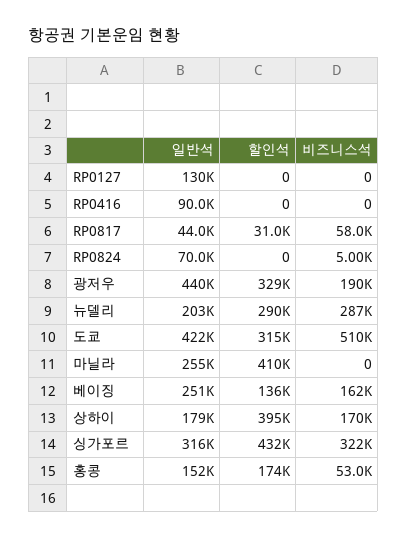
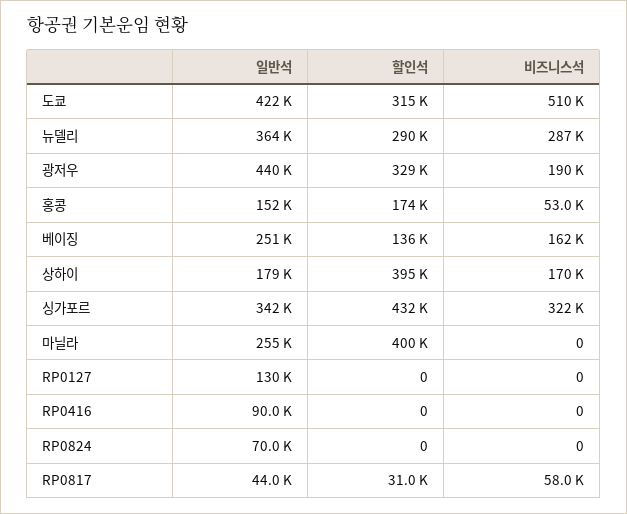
  {
    "일반석": {
      "RP0127": 130000,
      "RP0416": 90000,
      "RP0817": 44000,
      "RP0824": 70000,
      "광저우": 440000,
-     "뉴델리": 203000,
+     "뉴델리": 364000,
      "도쿄": 422000,
      "마닐라": 255000,
      "베이징": 251000,
      "상하이": 179000,
-     "싱가포르": 316000,
+     "싱가포르": 342000,
      "홍콩": 152000
    },
    "할인석": {
      "RP0127": 0,
      "RP0416": 0,
      "RP0817": 31000,
      "RP0824": 0,
      "광저우": 329000,
      "뉴델리": 290000,
      "도쿄": 315000,
-     "마닐라": 410000,
+     "마닐라": 400000,
      "베이징": 136000,
      "상하이": 395000,
      "싱가포르": 432000,
      "홍콩": 174000
    },
    "비즈니스석": {
      "RP0127": 0,
      "RP0416": 0,
      "RP0817": 58000,
-     "RP0824": 5000,
+     "RP0824": 0,
      "광저우": 190000,
      "뉴델리": 287000,
      "도쿄": 510000,
      "마닐라": 0,
      "베이징": 162000,
      "상하이": 170000,
      "싱가포르": 322000,
      "홍콩": 53000
    }
  }

